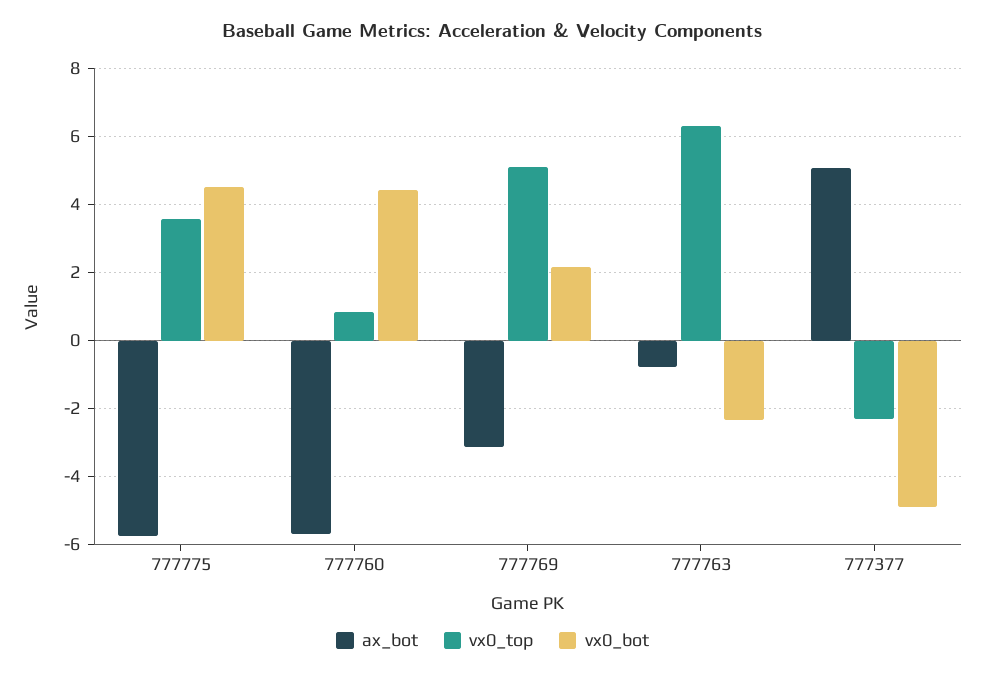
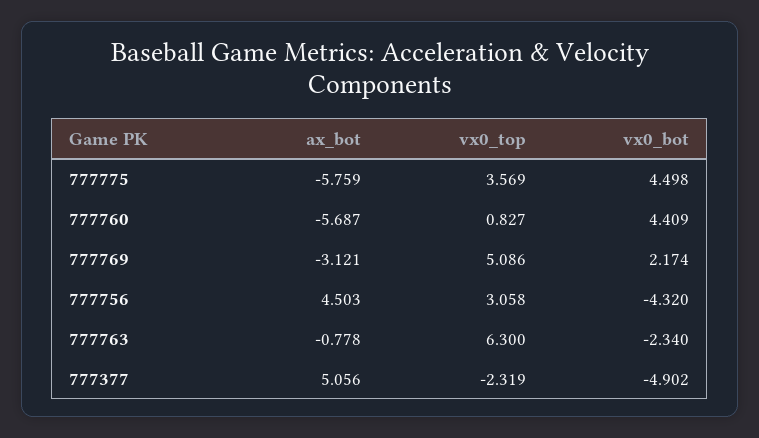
  {
    "ax_bot": {
      "777775": -5.759,
      "777760": -5.687,
      "777769": -3.121,
      "777763": -0.778,
-     "777377": 5.056
+     "777377": 5.056,
+     "777756": 4.503
    },
    "vx0_top": {
      "777775": 3.569,
      "777760": 0.827,
      "777769": 5.086,
      "777763": 6.3,
-     "777377": -2.319
+     "777377": -2.319,
+     "777756": 3.058
    },
    "vx0_bot": {
      "777775": 4.498,
      "777760": 4.409,
      "777769": 2.174,
      "777763": -2.34,
-     "777377": -4.902
+     "777377": -4.902,
+     "777756": -4.32
    }
  }

